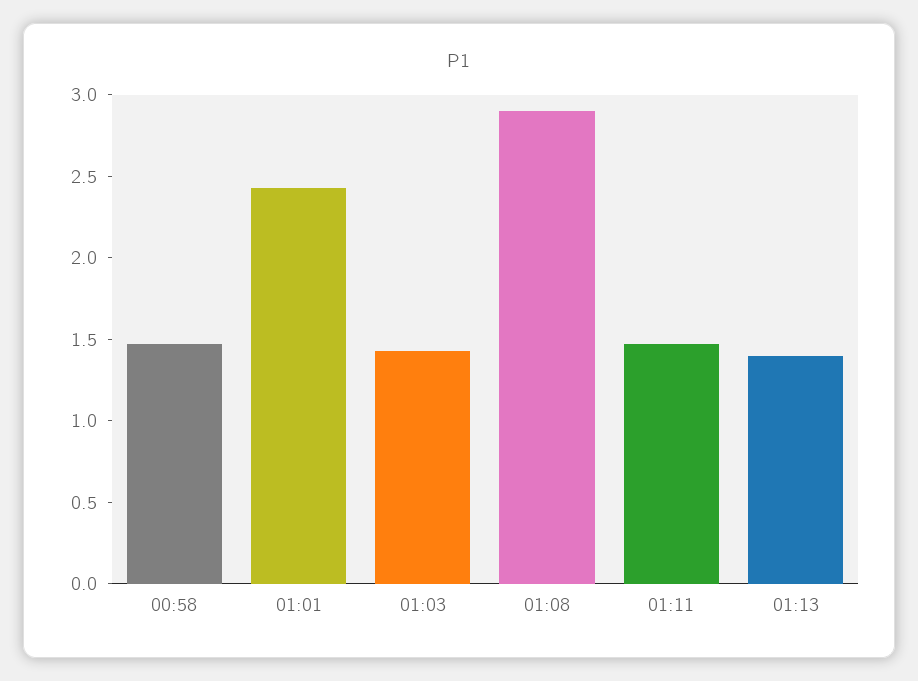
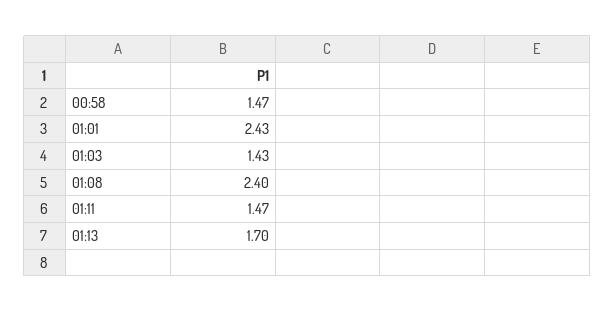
  {
    "00:58": 1.47,
    "01:01": 2.43,
    "01:03": 1.43,
-   "01:08": 2.9,
+   "01:08": 2.4,
    "01:11": 1.47,
-   "01:13": 1.4
+   "01:13": 1.7
  }

